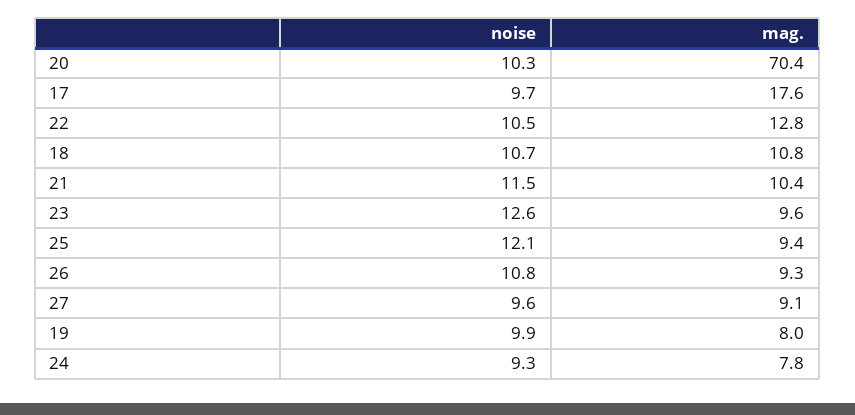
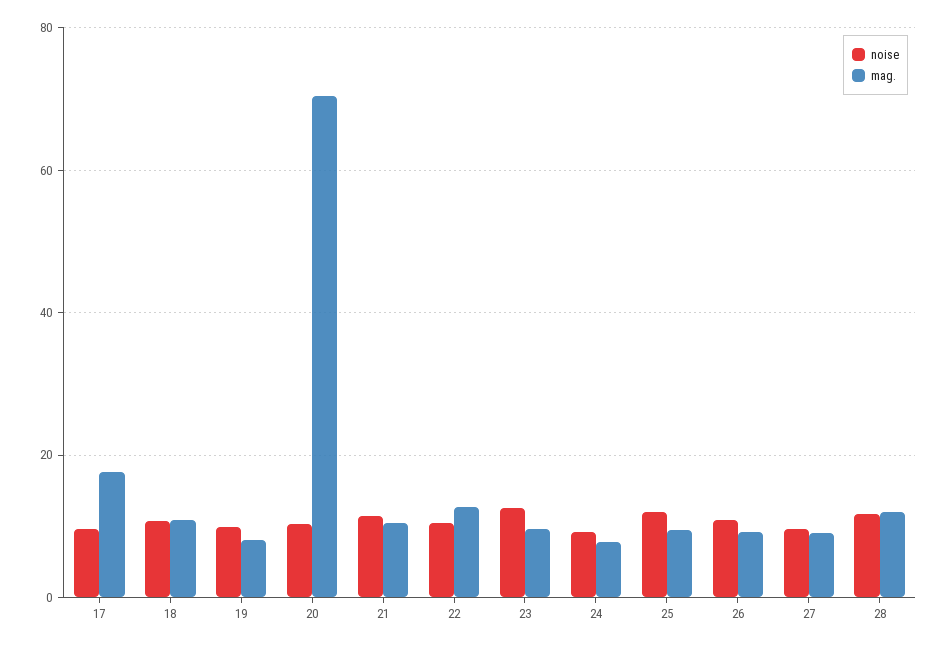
  {
    "noise": {
      "20": 10.3,
      "17": 9.7,
      "22": 10.5,
      "18": 10.7,
      "21": 11.5,
      "23": 12.6,
      "25": 12.1,
      "26": 10.8,
      "27": 9.6,
      "19": 9.9,
-     "24": 9.3
+     "24": 9.3,
+     "28": 12
    },
    "mag.": {
      "20": 70.4,
      "17": 17.6,
      "22": 12.8,
      "18": 10.8,
      "21": 10.4,
      "23": 9.6,
      "25": 9.4,
      "26": 9.3,
      "27": 9.1,
      "19": 8,
-     "24": 7.8
+     "24": 7.8,
+     "28": 12
    }
  }

